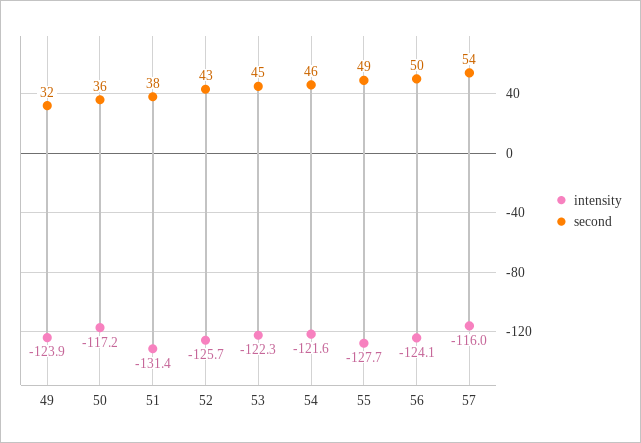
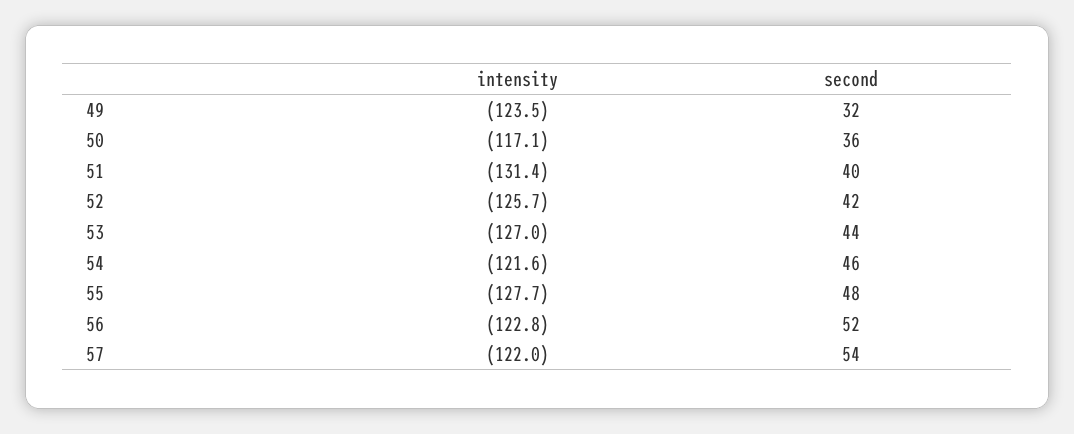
  {
    "intensity": {
-     "49": -123.9,
+     "49": -123.5,
-     "50": -117.2,
+     "50": -117.1,
      "51": -131.4,
      "52": -125.7,
-     "53": -122.3,
+     "53": -127,
      "54": -121.6,
      "55": -127.7,
-     "56": -124.1,
+     "56": -122.8,
-     "57": -116
+     "57": -122
    },
    "second": {
      "49": 32,
      "50": 36,
-     "51": 38,
+     "51": 40,
-     "52": 43,
+     "52": 42,
-     "53": 45,
+     "53": 44,
      "54": 46,
-     "55": 49,
+     "55": 48,
-     "56": 50,
+     "56": 52,
      "57": 54
    }
  }

